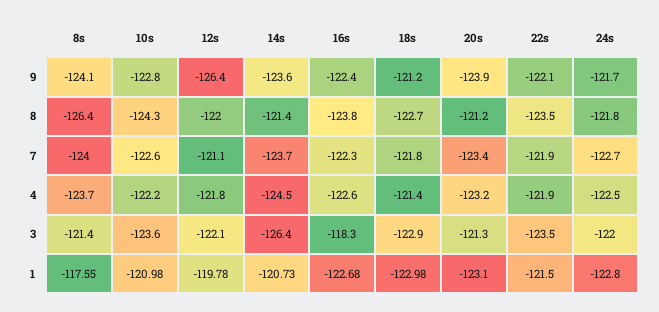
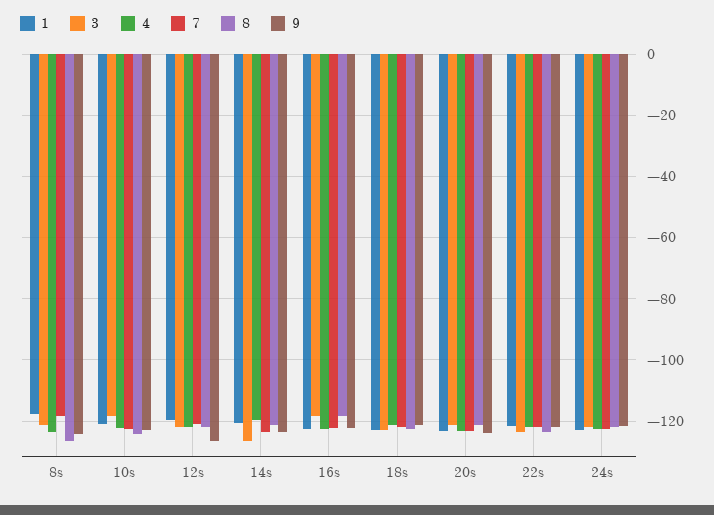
  {
    "9": {
      "8s": -124.1,
      "10s": -122.8,
      "12s": -126.4,
      "14s": -123.6,
      "16s": -122.4,
      "18s": -121.2,
      "20s": -123.9,
      "22s": -122.1,
      "24s": -121.7
    },
    "8": {
      "8s": -126.4,
      "10s": -124.3,
      "12s": -122,
      "14s": -121.4,
-     "16s": -123.8,
+     "16s": -118,
      "18s": -122.7,
      "20s": -121.2,
      "22s": -123.5,
      "24s": -121.8
    },
    "7": {
-     "8s": -124,
+     "8s": -118,
      "10s": -122.6,
      "12s": -121.1,
      "14s": -123.7,
      "16s": -122.3,
      "18s": -121.8,
      "20s": -123.4,
      "22s": -121.9,
      "24s": -122.7
    },
    "4": {
      "8s": -123.7,
      "10s": -122.2,
      "12s": -121.8,
-     "14s": -124.5,
+     "14s": -120,
      "16s": -122.6,
      "18s": -121.4,
      "20s": -123.2,
      "22s": -121.9,
      "24s": -122.5
    },
    "3": {
      "8s": -121.4,
-     "10s": -123.6,
+     "10s": -118,
      "12s": -122.1,
      "14s": -126.4,
      "16s": -118.3,
      "18s": -122.9,
      "20s": -121.3,
      "22s": -123.5,
      "24s": -122
    },
    "1": {
      "8s": -117.55,
      "10s": -120.98,
      "12s": -119.78,
      "14s": -120.73,
      "16s": -122.68,
      "18s": -122.98,
      "20s": -123.1,
      "22s": -121.5,
      "24s": -122.8
    }
  }

